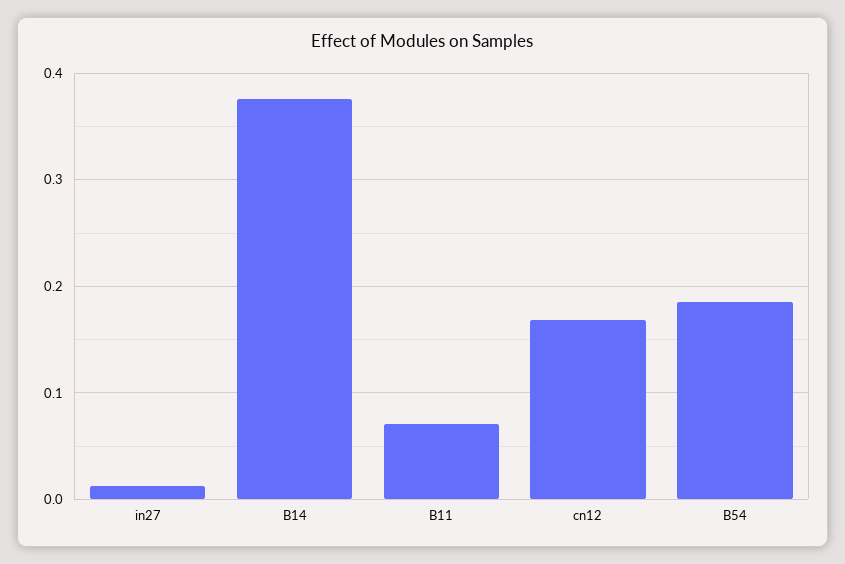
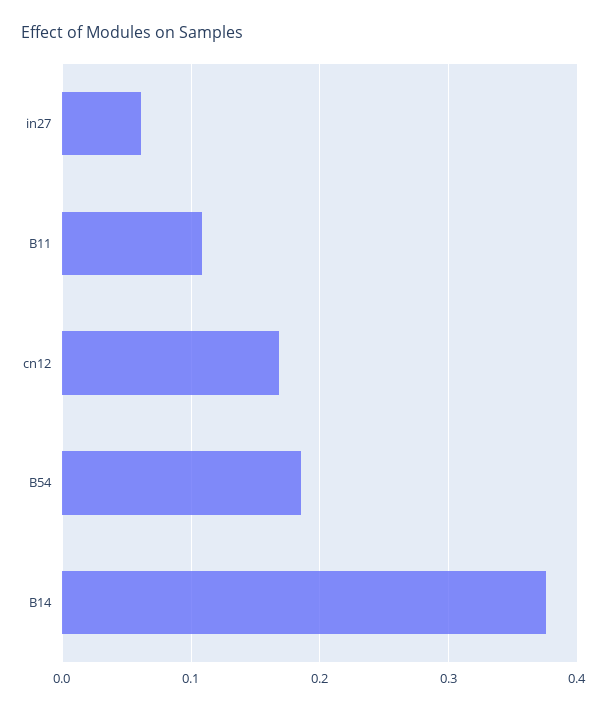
  {
-   "in27": 0.01,
+   "in27": 0.06,
    "B14": 0.38,
-   "B11": 0.07,
+   "B11": 0.11,
    "cn12": 0.17,
    "B54": 0.19
  }

